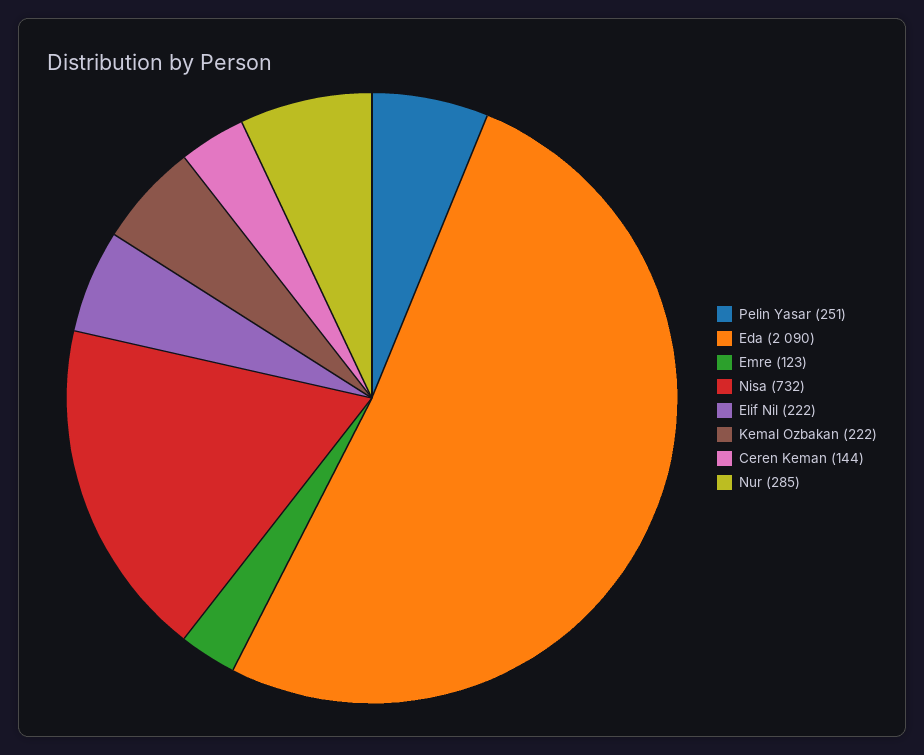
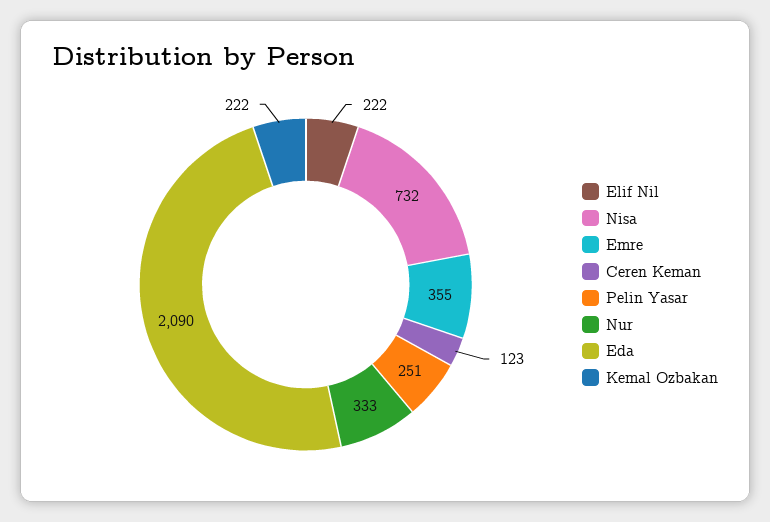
  {
    "Pelin Yasar": 251,
    "Eda": 2090,
-   "Emre": 123,
+   "Emre": 355,
    "Nisa": 732,
    "Elif Nil": 222,
    "Kemal Ozbakan": 222,
-   "Ceren Keman": 144,
+   "Ceren Keman": 123,
-   "Nur": 285
+   "Nur": 333
  }

